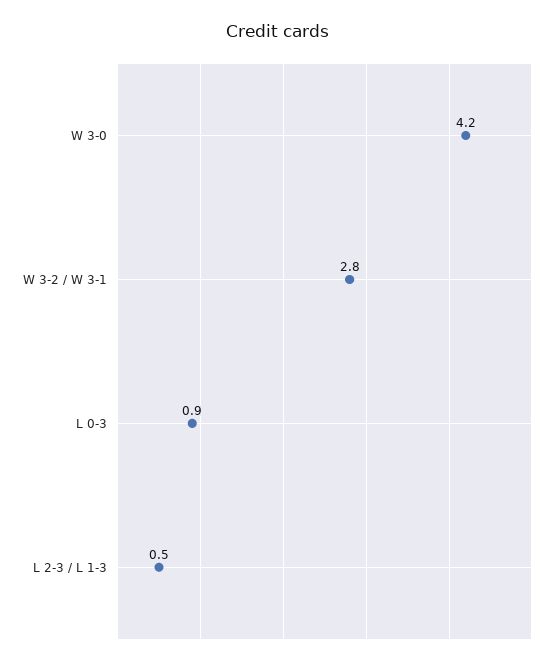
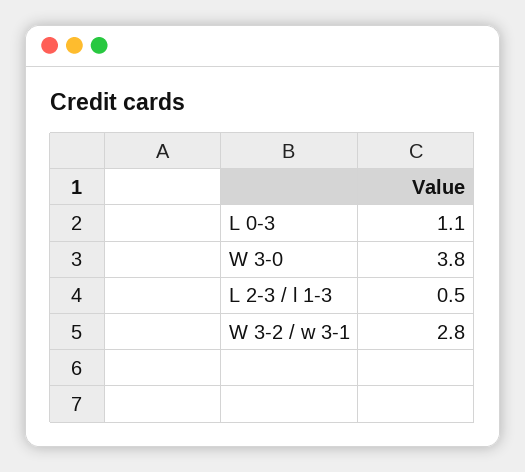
  {
-   "W 3-0": 4.2,
+   "W 3-0": 3.8,
    "W 3-2 / W 3-1": 2.8,
-   "L 0-3": 0.9,
+   "L 0-3": 1.1,
    "L 2-3 / L 1-3": 0.5
  }

